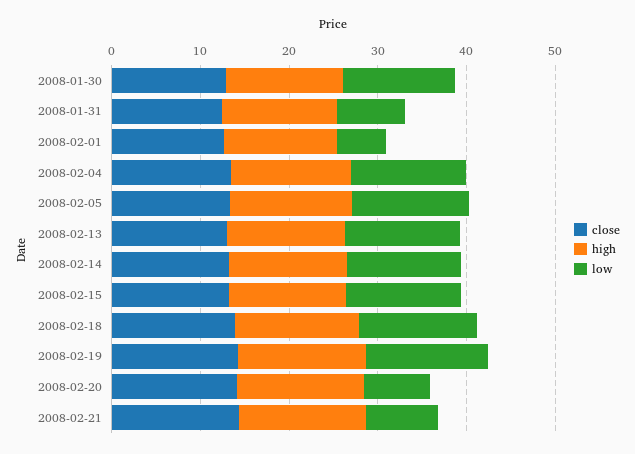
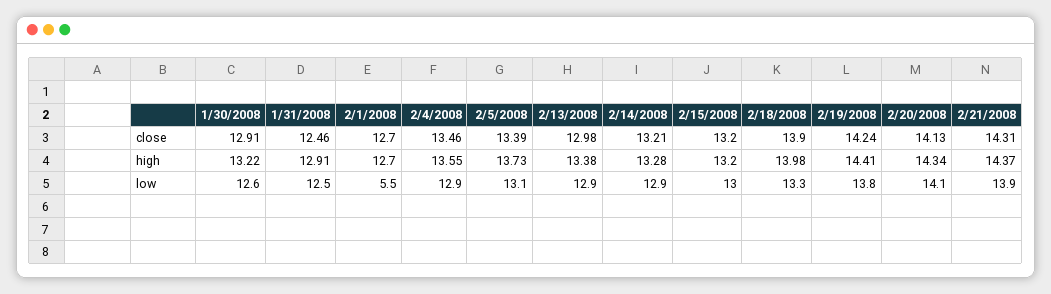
  {
    "close": {
      "2008-01-30": 12.91,
      "2008-01-31": 12.46,
      "2008-02-01": 12.7,
      "2008-02-04": 13.46,
      "2008-02-05": 13.39,
      "2008-02-13": 12.98,
      "2008-02-14": 13.21,
      "2008-02-15": 13.2,
      "2008-02-18": 13.9,
      "2008-02-19": 14.24,
      "2008-02-20": 14.13,
      "2008-02-21": 14.31
    },
    "high": {
      "2008-01-30": 13.22,
      "2008-01-31": 12.91,
      "2008-02-01": 12.7,
      "2008-02-04": 13.55,
      "2008-02-05": 13.73,
      "2008-02-13": 13.38,
      "2008-02-14": 13.28,
      "2008-02-15": 13.2,
      "2008-02-18": 13.98,
      "2008-02-19": 14.41,
      "2008-02-20": 14.34,
      "2008-02-21": 14.37
    },
    "low": {
      "2008-01-30": 12.6,
-     "2008-01-31": 8,
+     "2008-01-31": 12.5,
      "2008-02-01": 5.5,
      "2008-02-04": 12.9,
      "2008-02-05": 13.1,
      "2008-02-13": 12.9,
      "2008-02-14": 12.9,
      "2008-02-15": 13,
      "2008-02-18": 13.3,
      "2008-02-19": 13.8,
-     "2008-02-20": 8,
+     "2008-02-20": 14.1,
-     "2008-02-21": 8
+     "2008-02-21": 13.9
    }
  }

